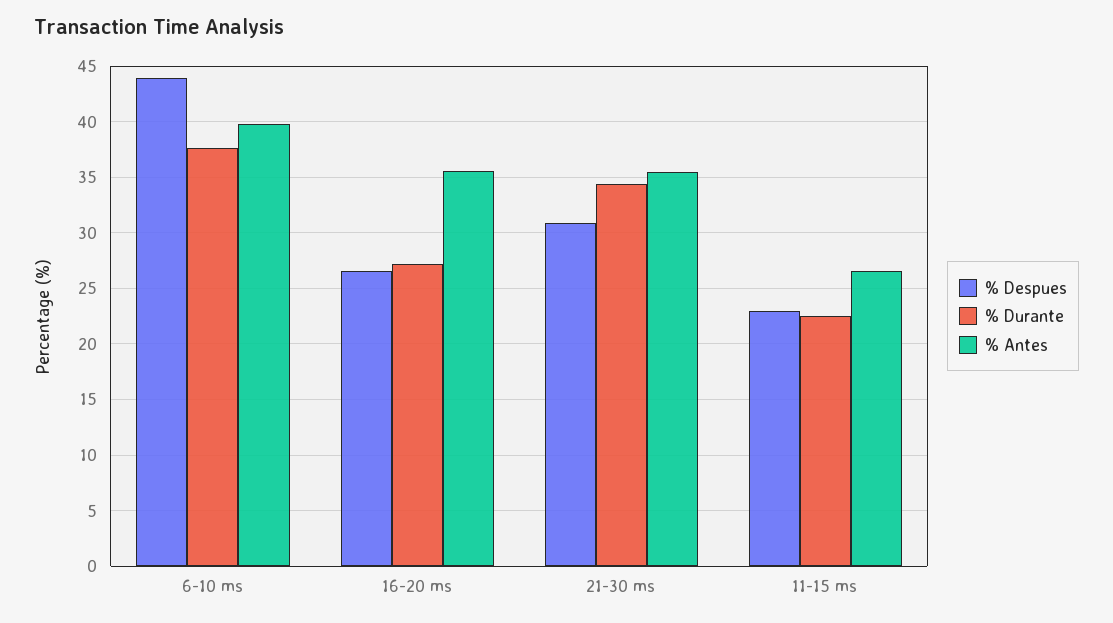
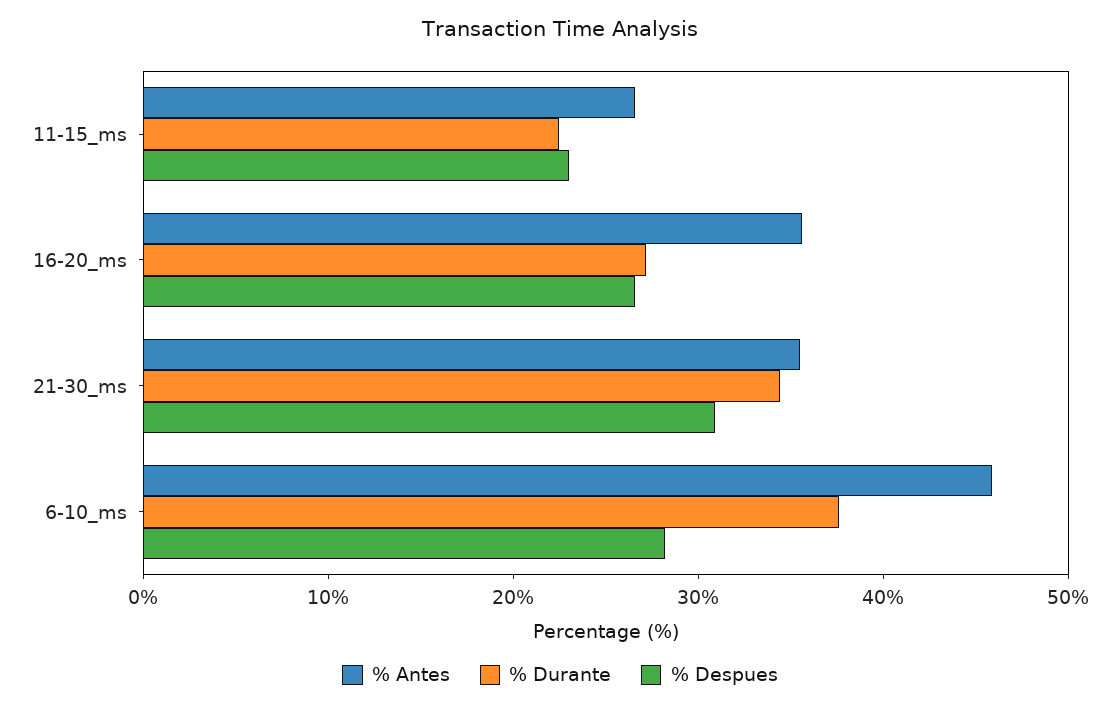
  {
    "% Despues": {
-     "6-10 ms": 44,
+     "6-10 ms": 28,
      "16-20 ms": 27,
      "21-30 ms": 31,
      "11-15 ms": 23
    },
    "% Durante": {
      "6-10 ms": 38,
      "16-20 ms": 27,
      "21-30 ms": 34,
      "11-15 ms": 23
    },
    "% Antes": {
-     "6-10 ms": 40,
+     "6-10 ms": 46,
      "16-20 ms": 36,
      "21-30 ms": 36,
      "11-15 ms": 27
    }
  }

